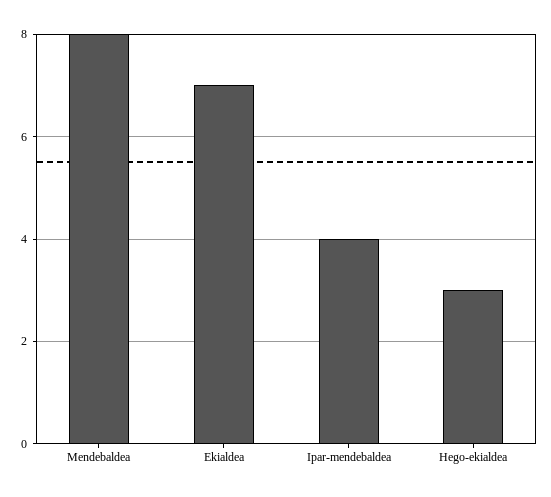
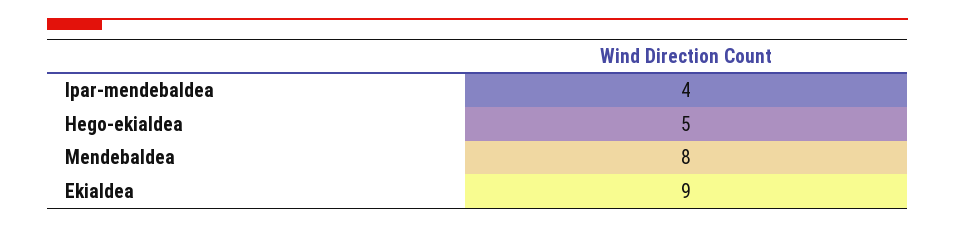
  {
    "Mendebaldea": 8,
-   "Ekialdea": 7,
+   "Ekialdea": 9,
    "Ipar-mendebaldea": 4,
-   "Hego-ekialdea": 3
+   "Hego-ekialdea": 5
  }

